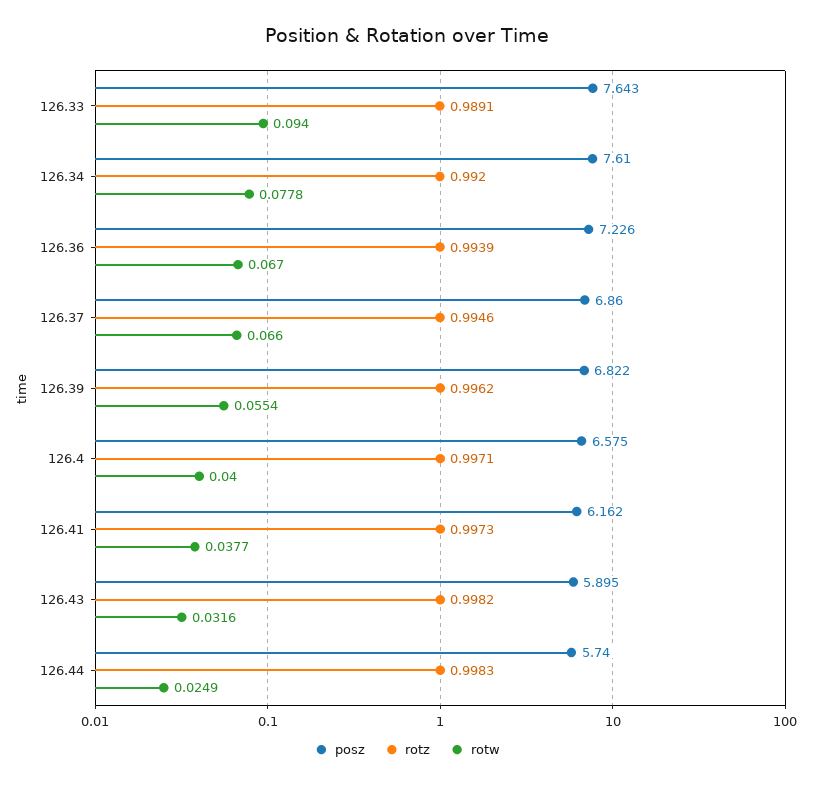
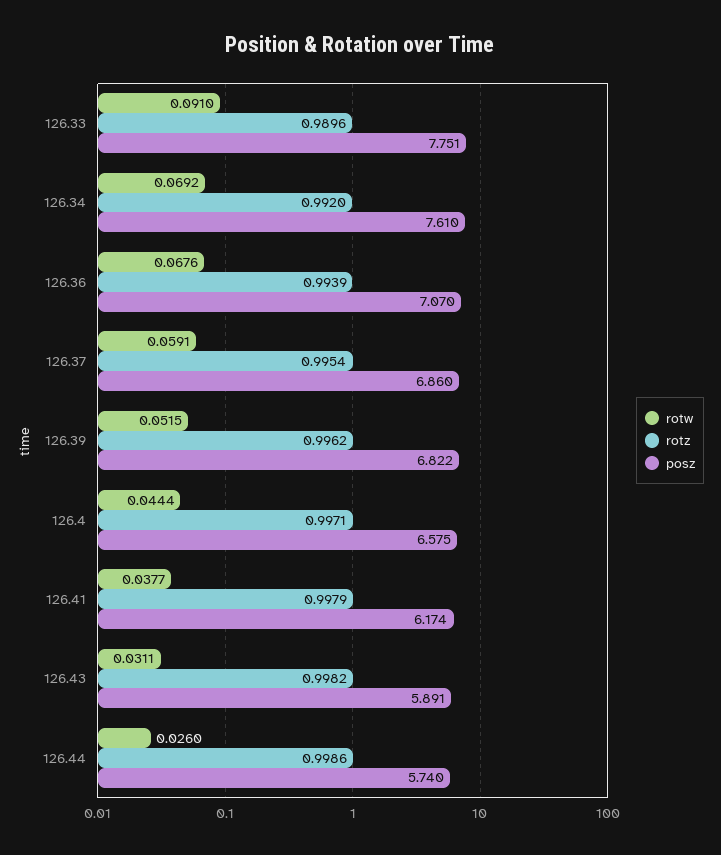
  {
    "posz": {
-     "126.33": 7.643,
+     "126.33": 7.751,
      "126.34": 7.61,
-     "126.36": 7.226,
+     "126.36": 7.07,
      "126.37": 6.86,
      "126.39": 6.822,
      "126.4": 6.575,
-     "126.41": 6.162,
+     "126.41": 6.174,
-     "126.43": 5.895,
+     "126.43": 5.891,
      "126.44": 5.74
    },
    "rotz": {
-     "126.33": 0.9891,
+     "126.33": 0.9896,
      "126.34": 0.992,
      "126.36": 0.9939,
-     "126.37": 0.9946,
+     "126.37": 0.9954,
      "126.39": 0.9962,
      "126.4": 0.9971,
-     "126.41": 0.9973,
+     "126.41": 0.9979,
      "126.43": 0.9982,
-     "126.44": 0.9983
+     "126.44": 0.9986
    },
    "rotw": {
-     "126.33": 0.094,
+     "126.33": 0.091,
-     "126.34": 0.0778,
+     "126.34": 0.0692,
-     "126.36": 0.067,
+     "126.36": 0.0676,
-     "126.37": 0.066,
+     "126.37": 0.0591,
-     "126.39": 0.0554,
+     "126.39": 0.0515,
-     "126.4": 0.04,
+     "126.4": 0.0444,
      "126.41": 0.0377,
-     "126.43": 0.0316,
+     "126.43": 0.0311,
-     "126.44": 0.0249
+     "126.44": 0.026
    }
  }

